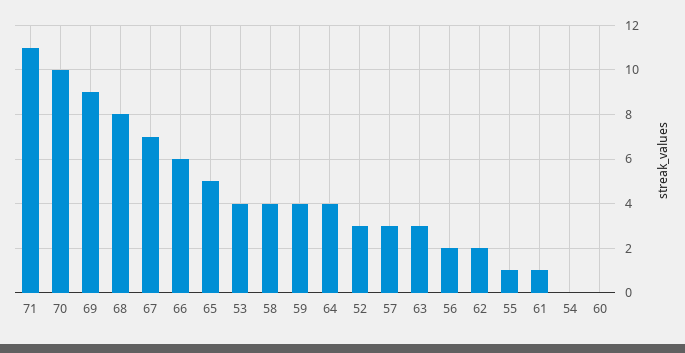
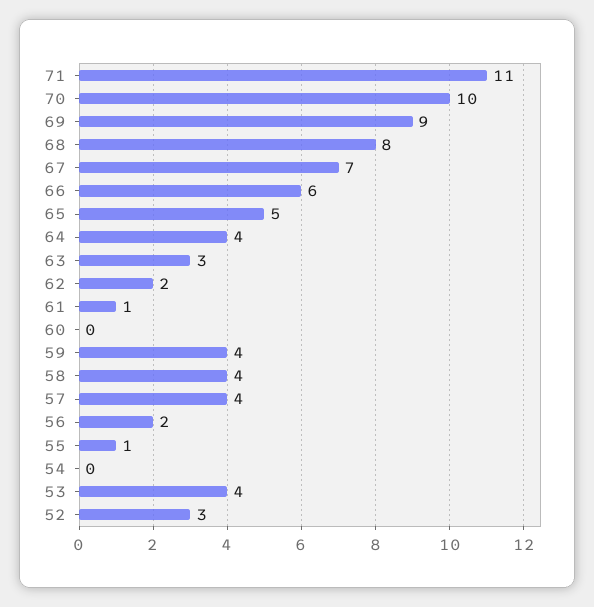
  {
    "71": 11,
    "70": 10,
    "69": 9,
    "68": 8,
    "67": 7,
    "66": 6,
    "65": 5,
    "53": 4,
    "58": 4,
    "59": 4,
    "64": 4,
    "52": 3,
-   "57": 3,
+   "57": 4,
    "63": 3,
    "56": 2,
    "62": 2,
    "55": 1,
    "61": 1,
    "54": 0,
    "60": 0
  }

